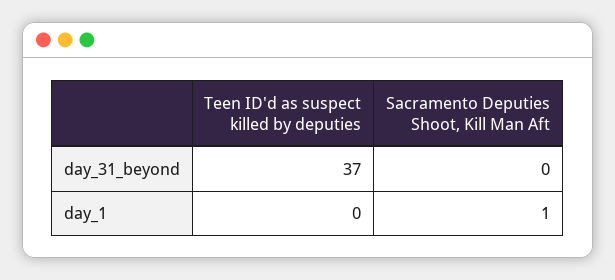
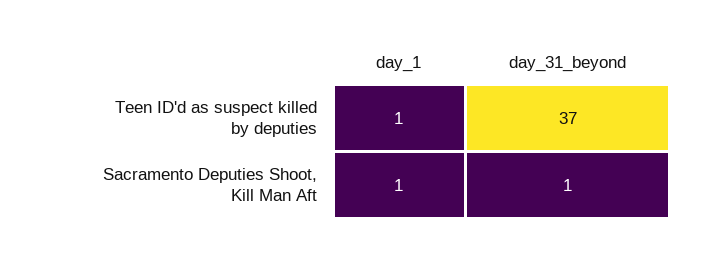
  {
    "Teen ID'd as suspect killed by deputies": {
      "day_31_beyond": 37,
-     "day_1": 0
+     "day_1": 1
    },
    "Sacramento Deputies Shoot, Kill Man Aft": {
-     "day_31_beyond": 0,
+     "day_31_beyond": 1,
      "day_1": 1
    }
  }

